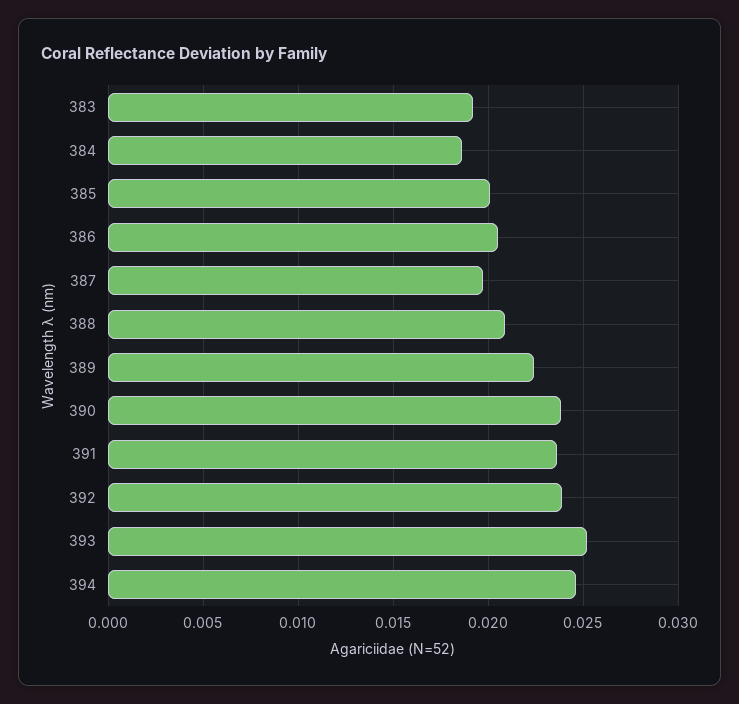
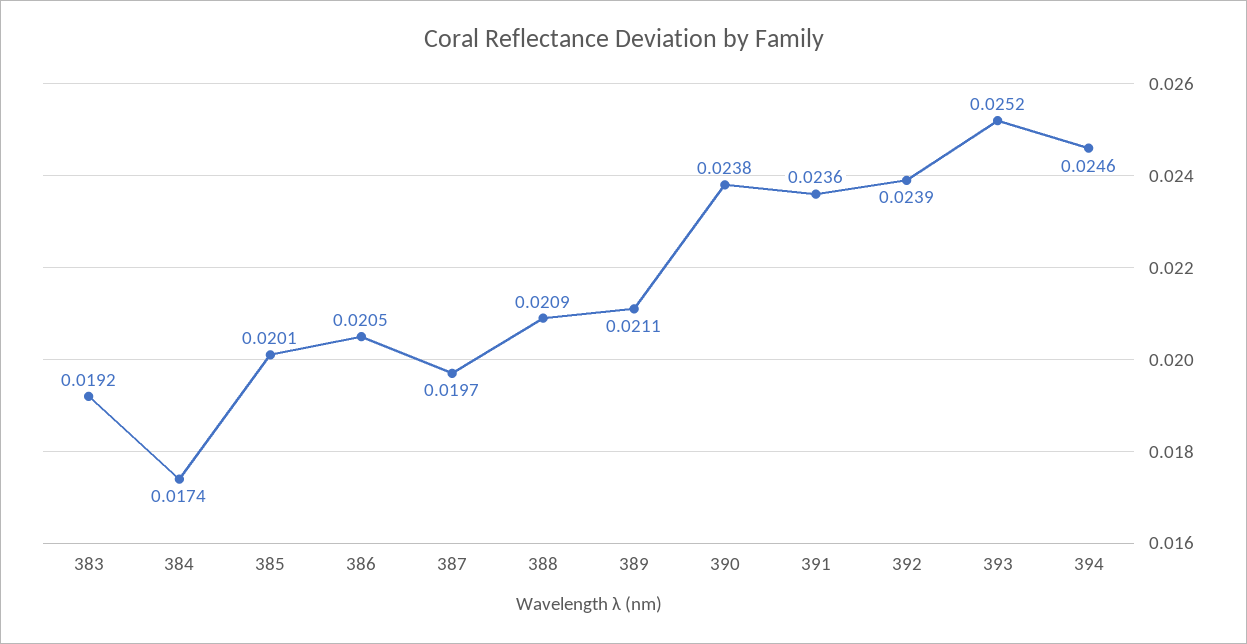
  {
    "383": 0.0192,
-   "384": 0.0185,
+   "384": 0.0174,
    "385": 0.0201,
    "386": 0.0205,
    "387": 0.0197,
    "388": 0.0209,
-   "389": 0.0225,
+   "389": 0.0211,
    "390": 0.0238,
    "391": 0.0236,
    "392": 0.0239,
    "393": 0.0252,
    "394": 0.0246
  }

